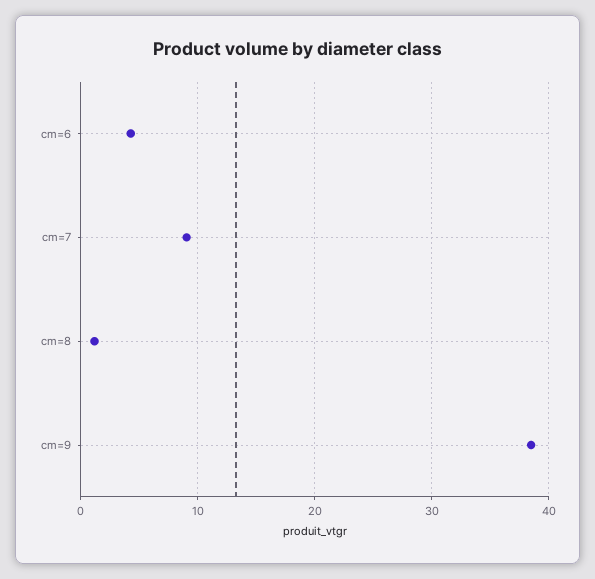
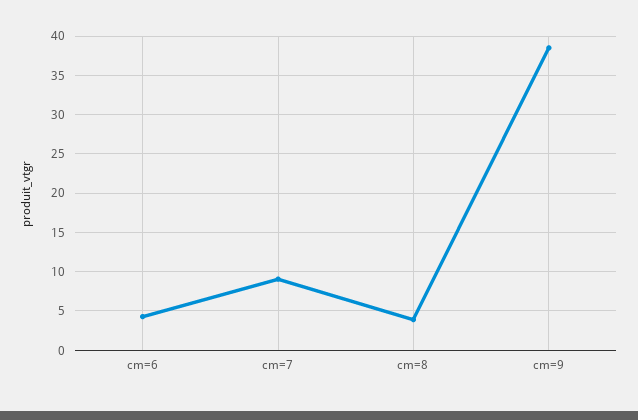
  {
    "cm=6": 4,
    "cm=7": 9,
-   "cm=8": 1,
+   "cm=8": 4,
    "cm=9": 38
  }

